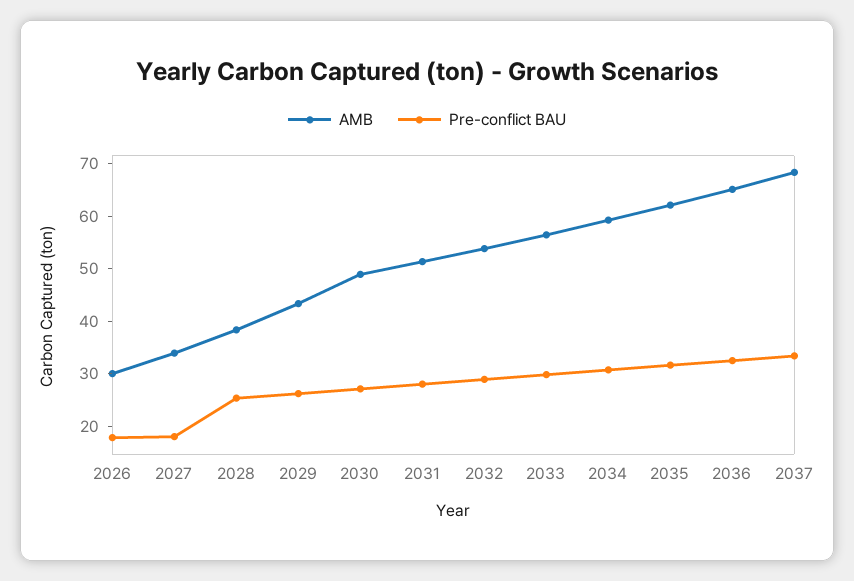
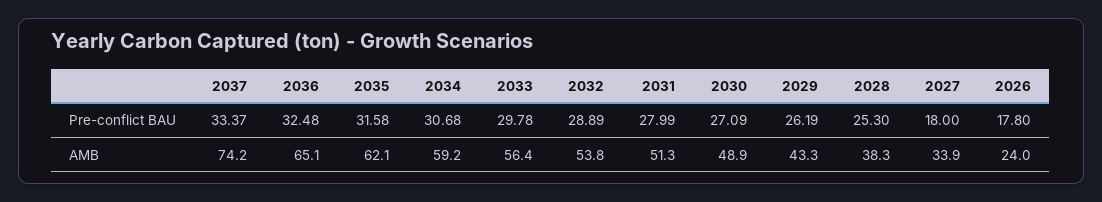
  {
    "AMB": {
-     "2026": 30,
+     "2026": 24,
      "2027": 33.9,
      "2028": 38.3,
      "2029": 43.3,
      "2030": 48.9,
      "2031": 51.3,
      "2032": 53.8,
      "2033": 56.4,
      "2034": 59.2,
      "2035": 62.1,
      "2036": 65.1,
-     "2037": 68
+     "2037": 74.2
    },
    "Pre-conflict BAU": {
      "2026": 17.8,
      "2027": 18,
      "2028": 25.3,
      "2029": 26.19,
      "2030": 27.09,
      "2031": 27.99,
      "2032": 28.89,
      "2033": 29.78,
      "2034": 30.68,
      "2035": 31.58,
      "2036": 32.48,
      "2037": 33.37
    }
  }

